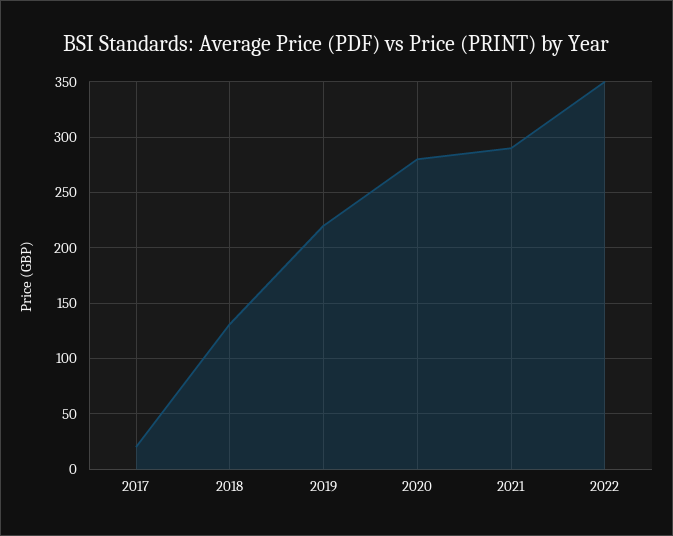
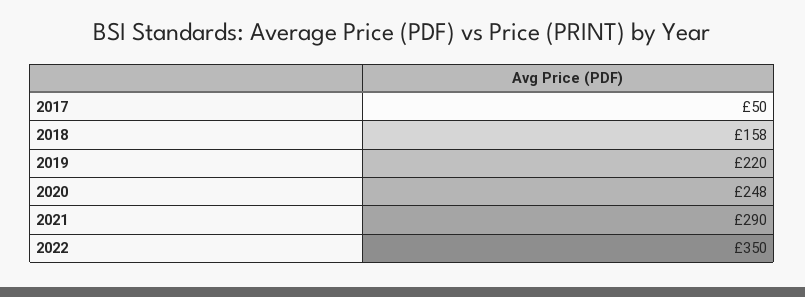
  {
-   "2017": 20,
+   "2017": 50,
-   "2018": 130,
+   "2018": 158,
    "2019": 220,
-   "2020": 280,
+   "2020": 248,
    "2021": 290,
    "2022": 350
  }

